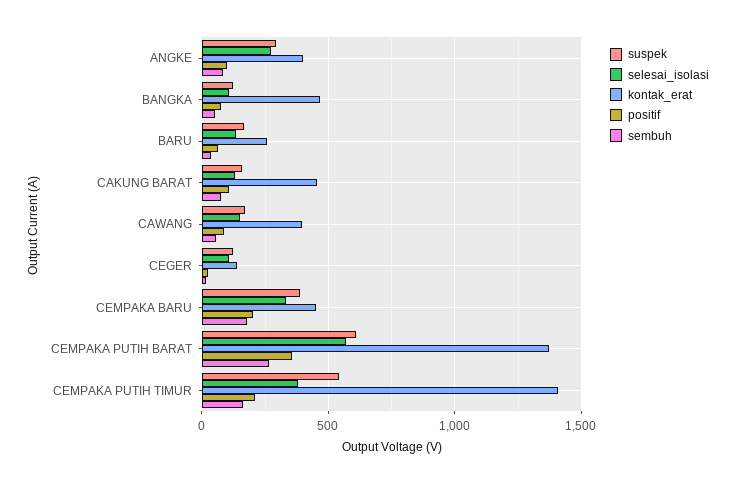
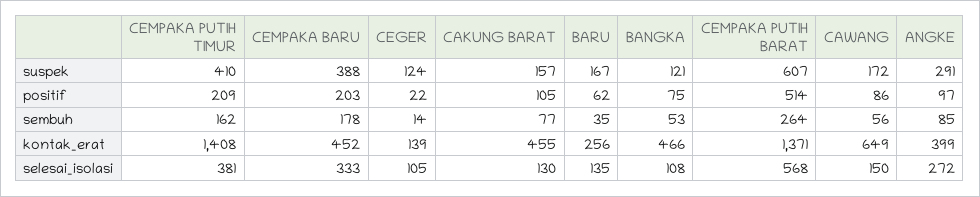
  {
    "suspek": {
      "ANGKE": 291,
      "BANGKA": 121,
      "BARU": 167,
      "CAKUNG BARAT": 157,
      "CAWANG": 172,
      "CEGER": 124,
      "CEMPAKA BARU": 388,
      "CEMPAKA PUTIH BARAT": 607,
-     "CEMPAKA PUTIH TIMUR": 550
+     "CEMPAKA PUTIH TIMUR": 410
    },
    "selesai_isolasi": {
      "ANGKE": 272,
      "BANGKA": 108,
      "BARU": 135,
      "CAKUNG BARAT": 130,
      "CAWANG": 150,
      "CEGER": 105,
      "CEMPAKA BARU": 333,
      "CEMPAKA PUTIH BARAT": 568,
      "CEMPAKA PUTIH TIMUR": 381
    },
    "kontak_erat": {
      "ANGKE": 399,
      "BANGKA": 466,
      "BARU": 256,
      "CAKUNG BARAT": 455,
-     "CAWANG": 400,
+     "CAWANG": 649,
      "CEGER": 139,
      "CEMPAKA BARU": 452,
      "CEMPAKA PUTIH BARAT": 1371,
      "CEMPAKA PUTIH TIMUR": 1408
    },
    "positif": {
      "ANGKE": 97,
      "BANGKA": 75,
      "BARU": 62,
      "CAKUNG BARAT": 105,
      "CAWANG": 86,
      "CEGER": 22,
      "CEMPAKA BARU": 203,
-     "CEMPAKA PUTIH BARAT": 350,
+     "CEMPAKA PUTIH BARAT": 514,
      "CEMPAKA PUTIH TIMUR": 209
    },
    "sembuh": {
      "ANGKE": 85,
      "BANGKA": 53,
      "BARU": 35,
      "CAKUNG BARAT": 77,
      "CAWANG": 56,
      "CEGER": 14,
      "CEMPAKA BARU": 178,
      "CEMPAKA PUTIH BARAT": 264,
      "CEMPAKA PUTIH TIMUR": 162
    }
  }

